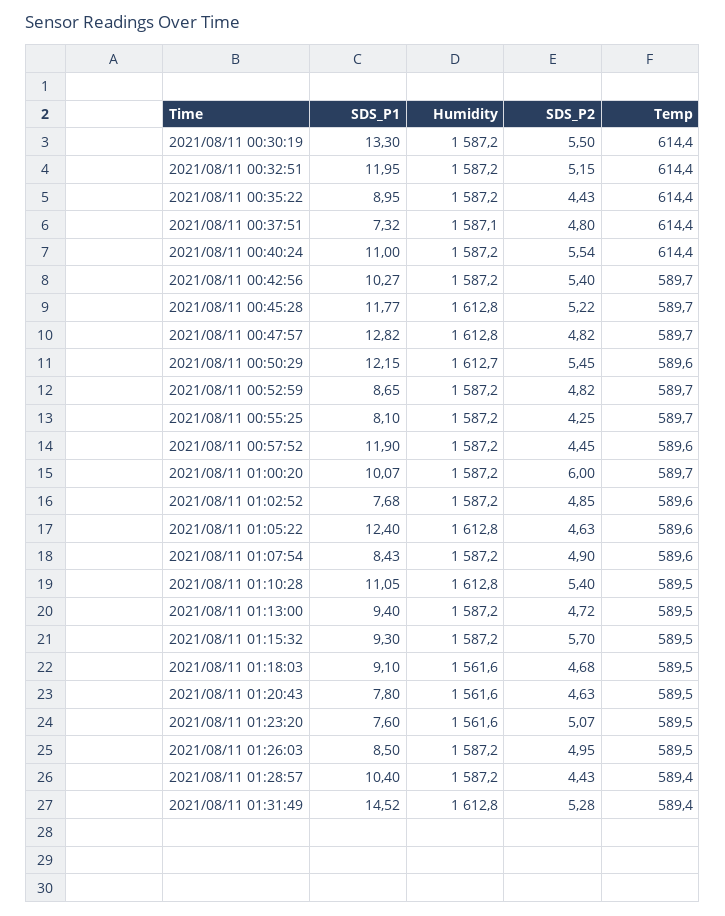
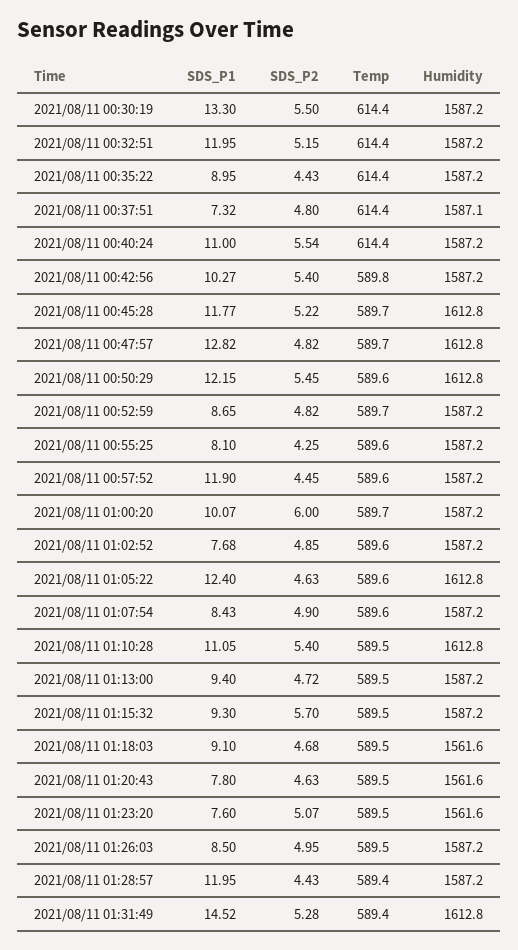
  {
    "SDS_P1": {
      "2021/08/11 00:30:19": 13.3,
      "2021/08/11 00:32:51": 11.95,
      "2021/08/11 00:35:22": 8.95,
      "2021/08/11 00:37:51": 7.32,
      "2021/08/11 00:40:24": 11,
      "2021/08/11 00:42:56": 10.27,
      "2021/08/11 00:45:28": 11.77,
      "2021/08/11 00:47:57": 12.82,
      "2021/08/11 00:50:29": 12.15,
      "2021/08/11 00:52:59": 8.65,
      "2021/08/11 00:55:25": 8.1,
      "2021/08/11 00:57:52": 11.9,
      "2021/08/11 01:00:20": 10.07,
      "2021/08/11 01:02:52": 7.68,
      "2021/08/11 01:05:22": 12.4,
      "2021/08/11 01:07:54": 8.43,
      "2021/08/11 01:10:28": 11.05,
      "2021/08/11 01:13:00": 9.4,
      "2021/08/11 01:15:32": 9.3,
      "2021/08/11 01:18:03": 9.1,
      "2021/08/11 01:20:43": 7.8,
      "2021/08/11 01:23:20": 7.6,
      "2021/08/11 01:26:03": 8.5,
-     "2021/08/11 01:28:57": 10.4,
+     "2021/08/11 01:28:57": 11.95,
      "2021/08/11 01:31:49": 14.52
    },
    "Humidity": {
      "2021/08/11 00:30:19": 1587.2,
      "2021/08/11 00:32:51": 1587.2,
      "2021/08/11 00:35:22": 1587.2,
      "2021/08/11 00:37:51": 1587.1,
      "2021/08/11 00:40:24": 1587.2,
      "2021/08/11 00:42:56": 1587.2,
      "2021/08/11 00:45:28": 1612.8,
      "2021/08/11 00:47:57": 1612.8,
-     "2021/08/11 00:50:29": 1612.7,
+     "2021/08/11 00:50:29": 1612.8,
      "2021/08/11 00:52:59": 1587.2,
      "2021/08/11 00:55:25": 1587.2,
      "2021/08/11 00:57:52": 1587.2,
      "2021/08/11 01:00:20": 1587.2,
      "2021/08/11 01:02:52": 1587.2,
      "2021/08/11 01:05:22": 1612.8,
      "2021/08/11 01:07:54": 1587.2,
      "2021/08/11 01:10:28": 1612.8,
      "2021/08/11 01:13:00": 1587.2,
      "2021/08/11 01:15:32": 1587.2,
      "2021/08/11 01:18:03": 1561.6,
      "2021/08/11 01:20:43": 1561.6,
      "2021/08/11 01:23:20": 1561.6,
      "2021/08/11 01:26:03": 1587.2,
      "2021/08/11 01:28:57": 1587.2,
      "2021/08/11 01:31:49": 1612.8
    },
    "SDS_P2": {
      "2021/08/11 00:30:19": 5.5,
      "2021/08/11 00:32:51": 5.15,
      "2021/08/11 00:35:22": 4.43,
      "2021/08/11 00:37:51": 4.8,
      "2021/08/11 00:40:24": 5.54,
      "2021/08/11 00:42:56": 5.4,
      "2021/08/11 00:45:28": 5.22,
      "2021/08/11 00:47:57": 4.82,
      "2021/08/11 00:50:29": 5.45,
      "2021/08/11 00:52:59": 4.82,
      "2021/08/11 00:55:25": 4.25,
      "2021/08/11 00:57:52": 4.45,
      "2021/08/11 01:00:20": 6,
      "2021/08/11 01:02:52": 4.85,
      "2021/08/11 01:05:22": 4.63,
      "2021/08/11 01:07:54": 4.9,
      "2021/08/11 01:10:28": 5.4,
      "2021/08/11 01:13:00": 4.72,
      "2021/08/11 01:15:32": 5.7,
      "2021/08/11 01:18:03": 4.68,
      "2021/08/11 01:20:43": 4.63,
      "2021/08/11 01:23:20": 5.07,
      "2021/08/11 01:26:03": 4.95,
      "2021/08/11 01:28:57": 4.43,
      "2021/08/11 01:31:49": 5.28
    },
    "Temp": {
      "2021/08/11 00:30:19": 614.4,
      "2021/08/11 00:32:51": 614.4,
      "2021/08/11 00:35:22": 614.4,
      "2021/08/11 00:37:51": 614.4,
      "2021/08/11 00:40:24": 614.4,
-     "2021/08/11 00:42:56": 589.7,
+     "2021/08/11 00:42:56": 589.8,
      "2021/08/11 00:45:28": 589.7,
      "2021/08/11 00:47:57": 589.7,
      "2021/08/11 00:50:29": 589.6,
      "2021/08/11 00:52:59": 589.7,
-     "2021/08/11 00:55:25": 589.7,
+     "2021/08/11 00:55:25": 589.6,
      "2021/08/11 00:57:52": 589.6,
      "2021/08/11 01:00:20": 589.7,
      "2021/08/11 01:02:52": 589.6,
      "2021/08/11 01:05:22": 589.6,
      "2021/08/11 01:07:54": 589.6,
      "2021/08/11 01:10:28": 589.5,
      "2021/08/11 01:13:00": 589.5,
      "2021/08/11 01:15:32": 589.5,
      "2021/08/11 01:18:03": 589.5,
      "2021/08/11 01:20:43": 589.5,
      "2021/08/11 01:23:20": 589.5,
      "2021/08/11 01:26:03": 589.5,
      "2021/08/11 01:28:57": 589.4,
      "2021/08/11 01:31:49": 589.4
    }
  }

